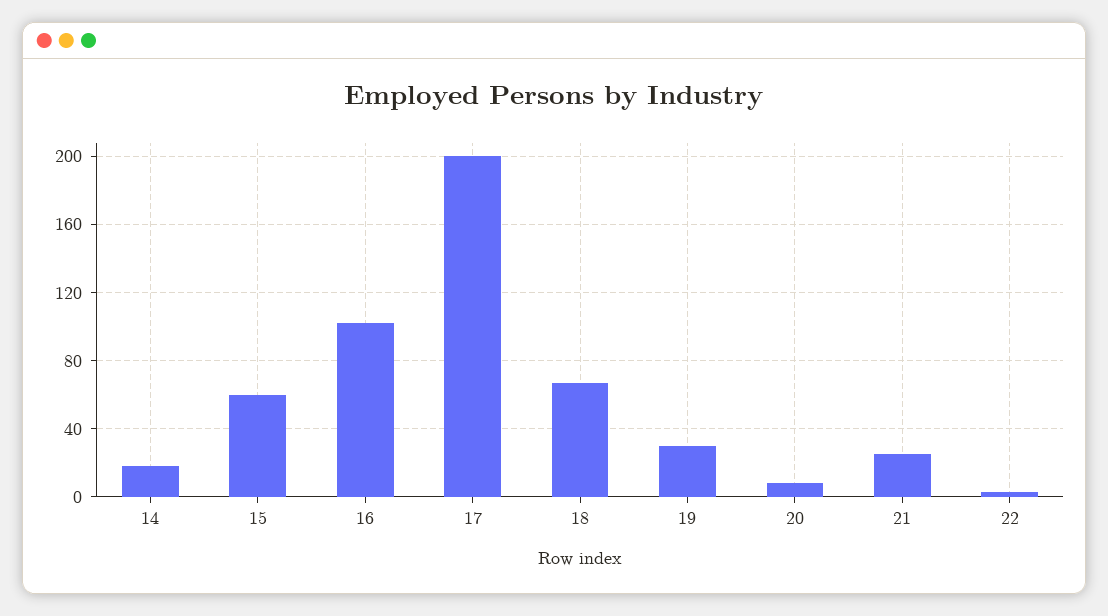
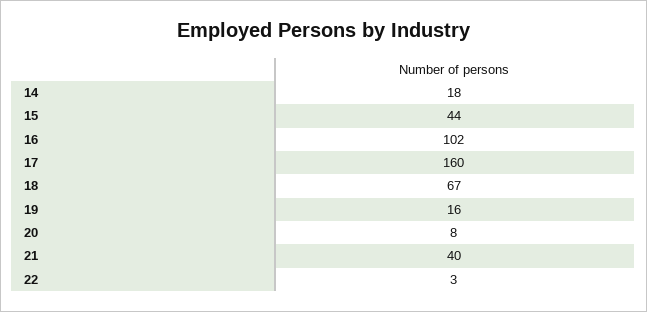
  {
    "14": 18,
-   "15": 60,
+   "15": 44,
    "16": 102,
-   "17": 200,
+   "17": 160,
    "18": 67,
-   "19": 30,
+   "19": 16,
    "20": 8,
-   "21": 25,
+   "21": 40,
    "22": 3
  }

